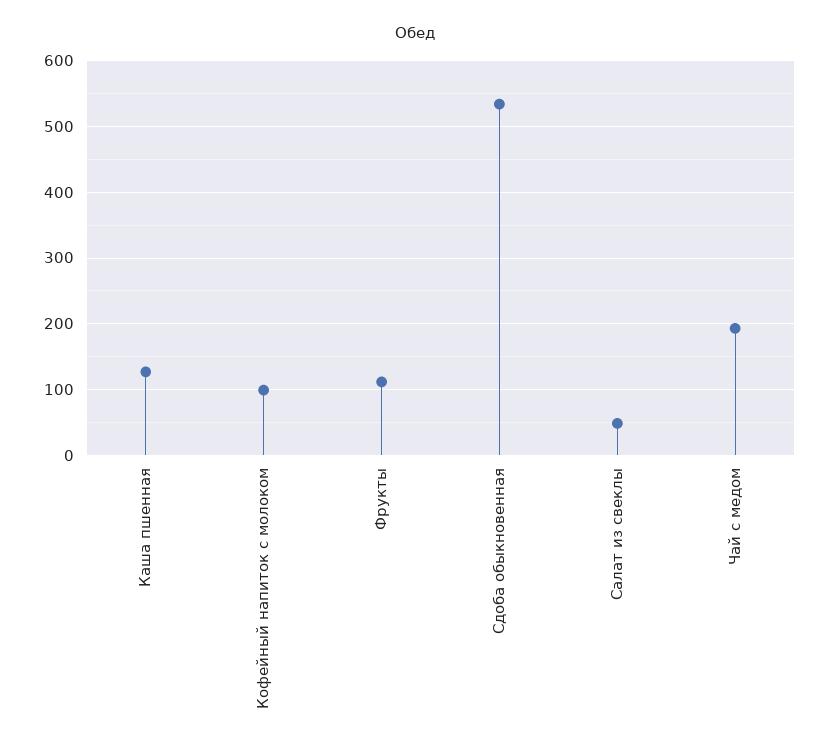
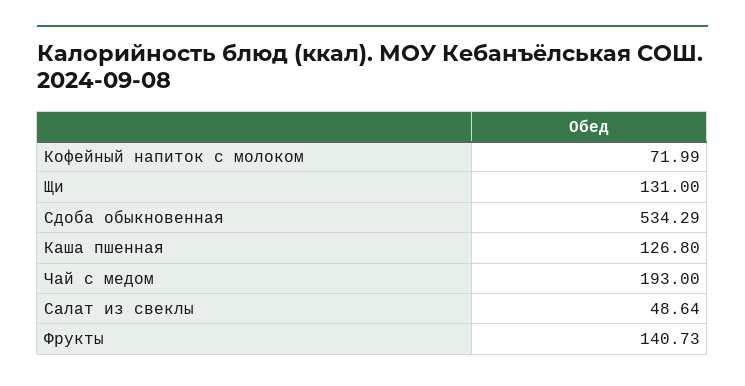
  {
    "Каша пшенная": 126.8,
-   "Кофейный напиток с молоком": 100,
+   "Кофейный напиток с молоком": 71.99,
-   "Фрукты": 110,
+   "Фрукты": 140.73,
    "Сдоба обыкновенная": 534.29,
    "Салат из свеклы": 48.64,
-   "Чай с медом": 193
+   "Чай с медом": 193,
+   "Щи": 131
  }

